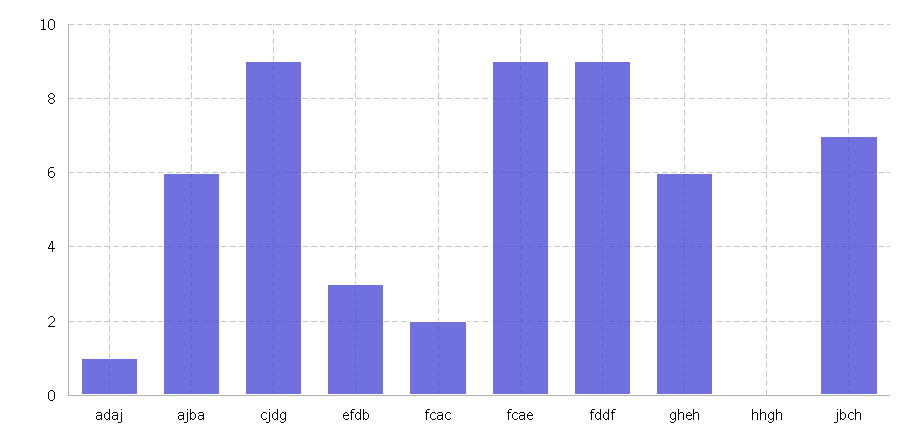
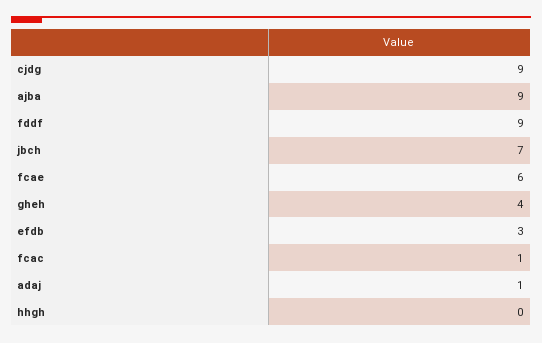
  {
    "adaj": 1,
-   "ajba": 6,
+   "ajba": 9,
    "cjdg": 9,
    "efdb": 3,
-   "fcac": 2,
+   "fcac": 1,
-   "fcae": 9,
+   "fcae": 6,
    "fddf": 9,
-   "gheh": 6,
+   "gheh": 4,
    "hhgh": 0,
    "jbch": 7
  }

